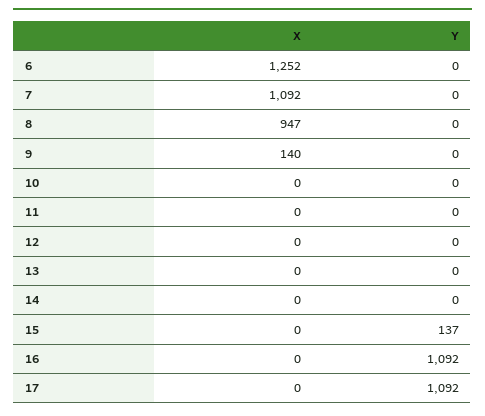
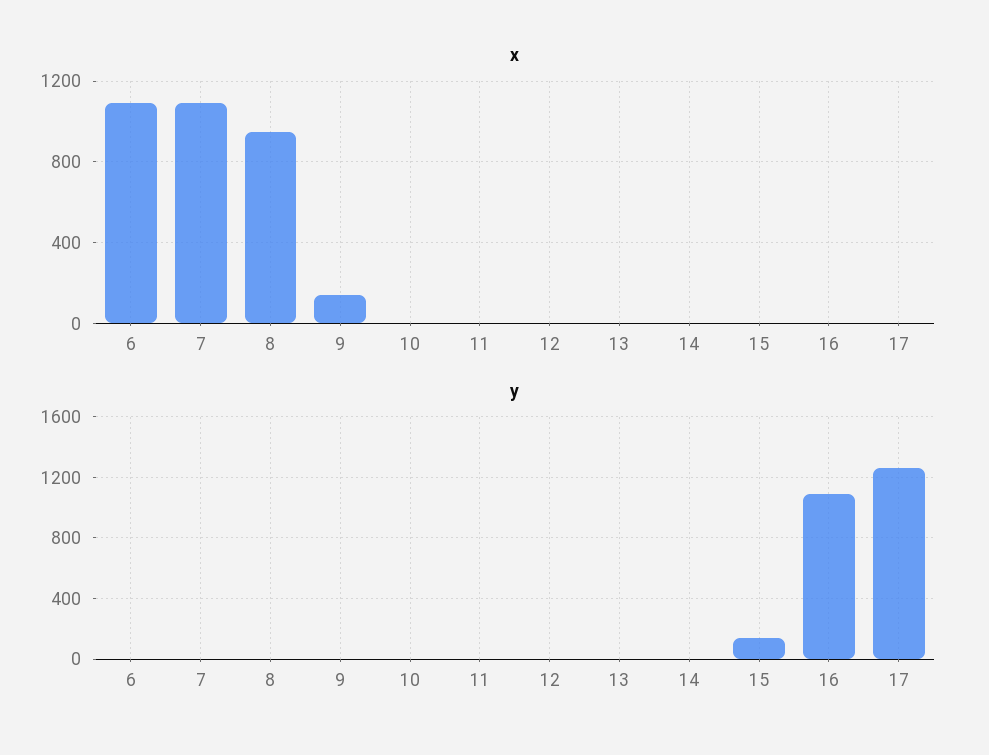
  {
    "X": {
-     "6": 1252,
+     "6": 1100,
      "7": 1092,
      "8": 947,
      "9": 140,
      "10": 0,
      "11": 0,
      "12": 0,
      "13": 0,
      "14": 0,
      "15": 0,
      "16": 0,
      "17": 0
    },
    "Y": {
      "6": 0,
      "7": 0,
      "8": 0,
      "9": 0,
      "10": 0,
      "11": 0,
      "12": 0,
      "13": 0,
      "14": 0,
      "15": 137,
      "16": 1092,
-     "17": 1092
+     "17": 1250
    }
  }

